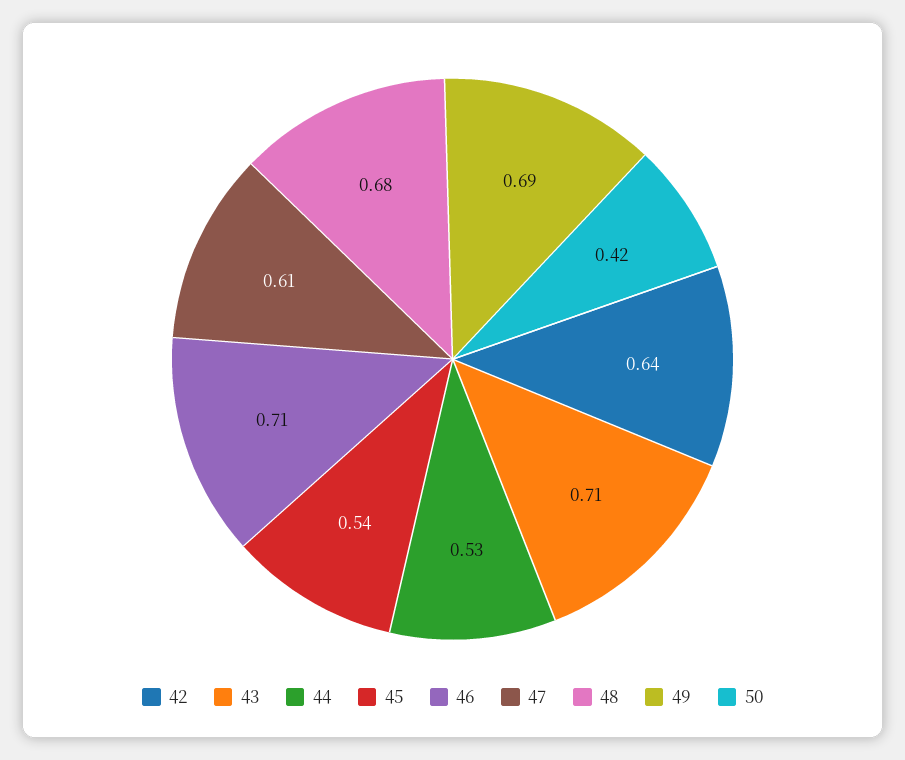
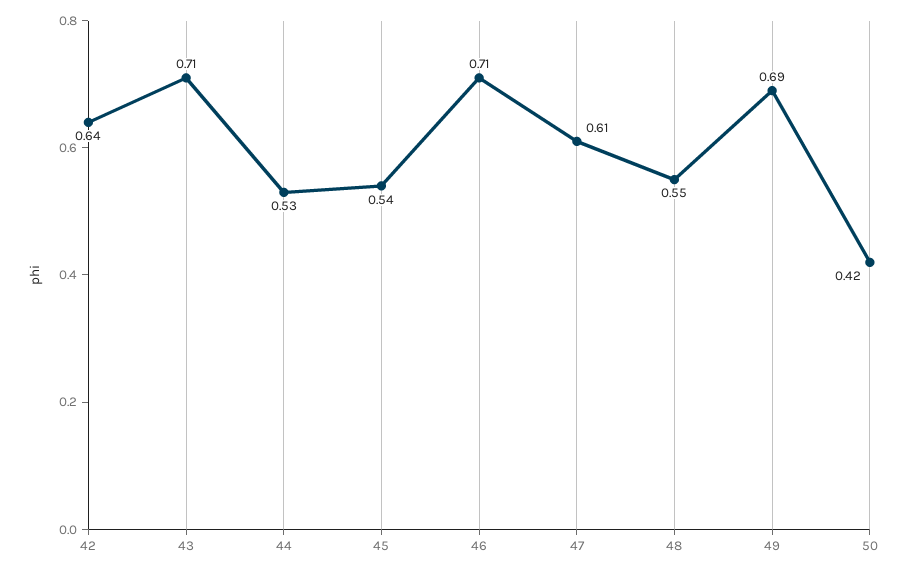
  {
    "42": 0.64,
    "43": 0.71,
    "44": 0.53,
    "45": 0.54,
    "46": 0.71,
    "47": 0.61,
-   "48": 0.68,
+   "48": 0.55,
    "49": 0.69,
    "50": 0.42
  }

